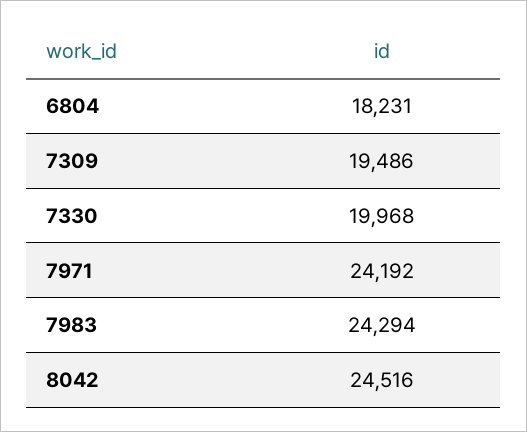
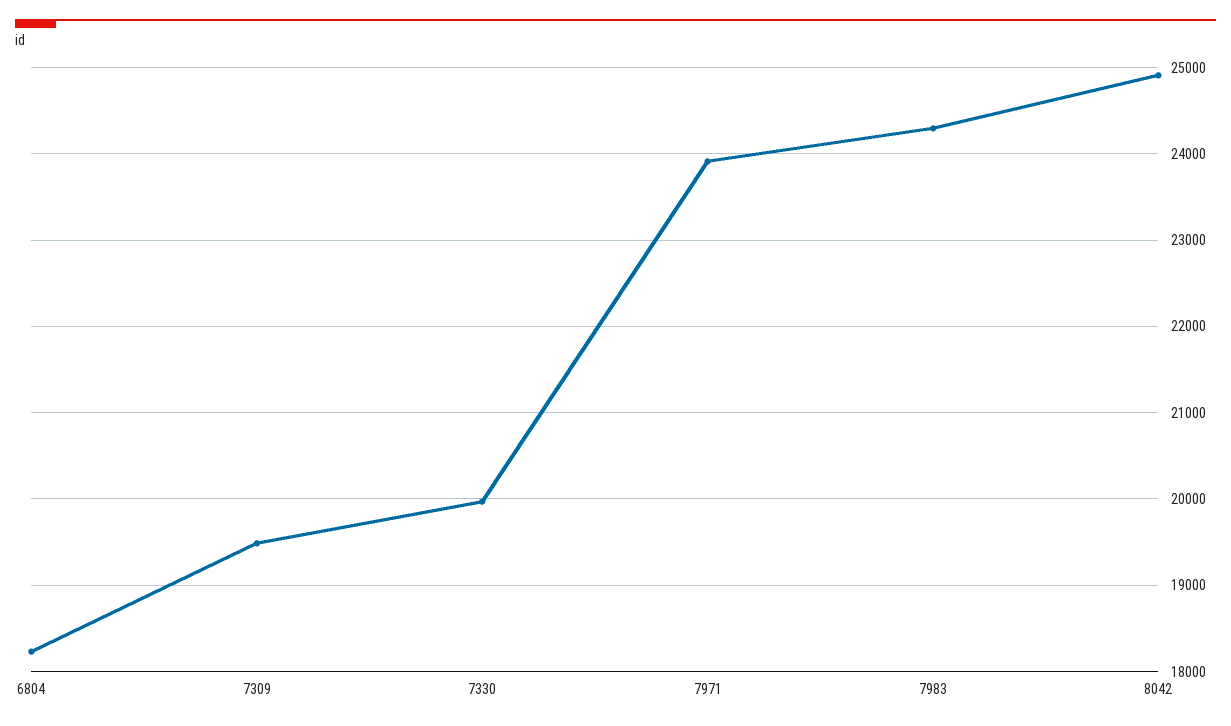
  {
    "6804": 18231,
    "7309": 19486,
    "7330": 19968,
-   "7971": 24192,
+   "7971": 23900,
    "7983": 24294,
-   "8042": 24516
+   "8042": 24900
  }

